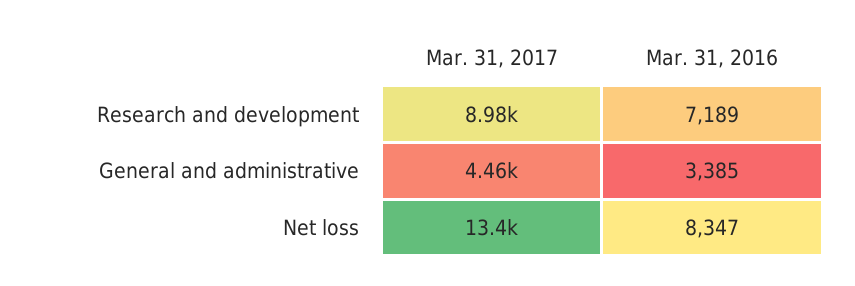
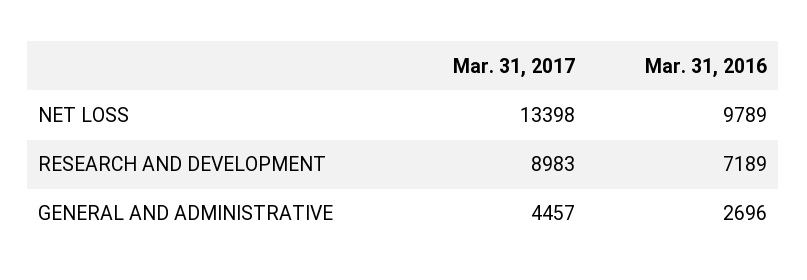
  {
    "Mar. 31, 2017": {
      "Research and development": 8983,
      "General and administrative": 4457,
      "Net loss": 13398
    },
    "Mar. 31, 2016": {
      "Research and development": 7189,
-     "General and administrative": 3385,
+     "General and administrative": 2696,
-     "Net loss": 8347
+     "Net loss": 9789
    }
  }

